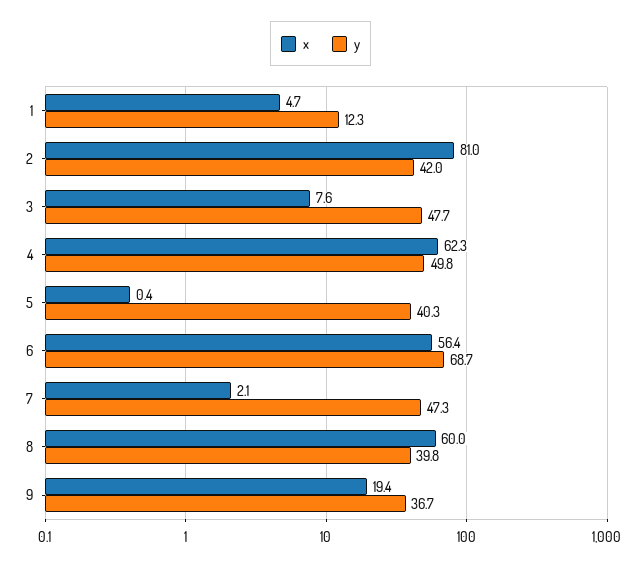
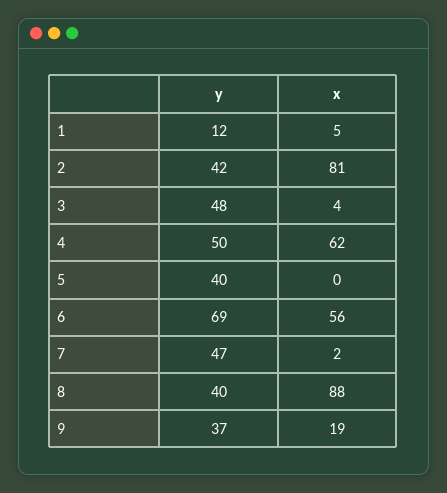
  {
    "x": {
      "1": 4.7,
      "2": 81,
-     "3": 7.6,
+     "3": 4,
      "4": 62.3,
      "5": 0.4,
      "6": 56.4,
      "7": 2.1,
-     "8": 60,
+     "8": 88,
      "9": 19.4
    },
    "y": {
      "1": 12.3,
      "2": 42,
      "3": 47.7,
      "4": 49.8,
      "5": 40.3,
      "6": 68.7,
      "7": 47.3,
      "8": 39.8,
      "9": 36.7
    }
  }

